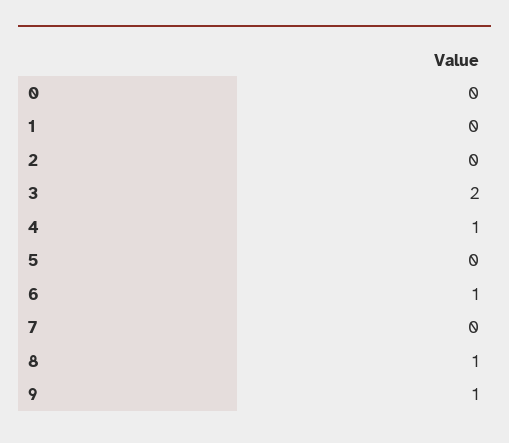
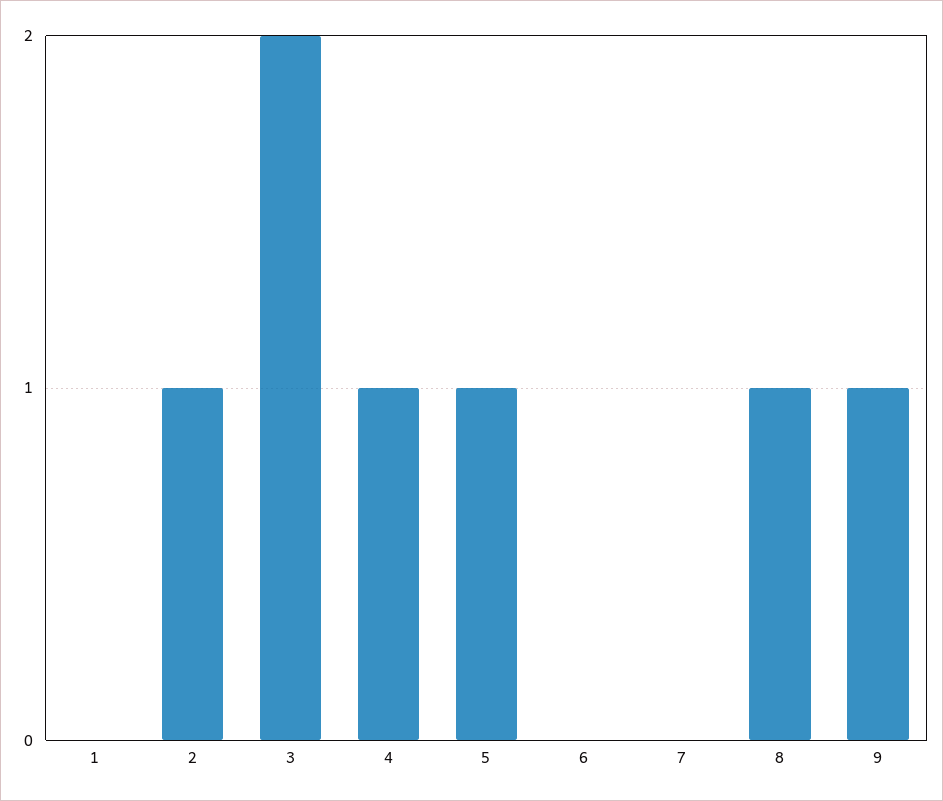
  {
-   "0": 0,
    "1": 0,
-   "2": 0,
+   "2": 1,
    "3": 2,
    "4": 1,
-   "5": 0,
+   "5": 1,
-   "6": 1,
+   "6": 0,
    "7": 0,
    "8": 1,
    "9": 1
  }

